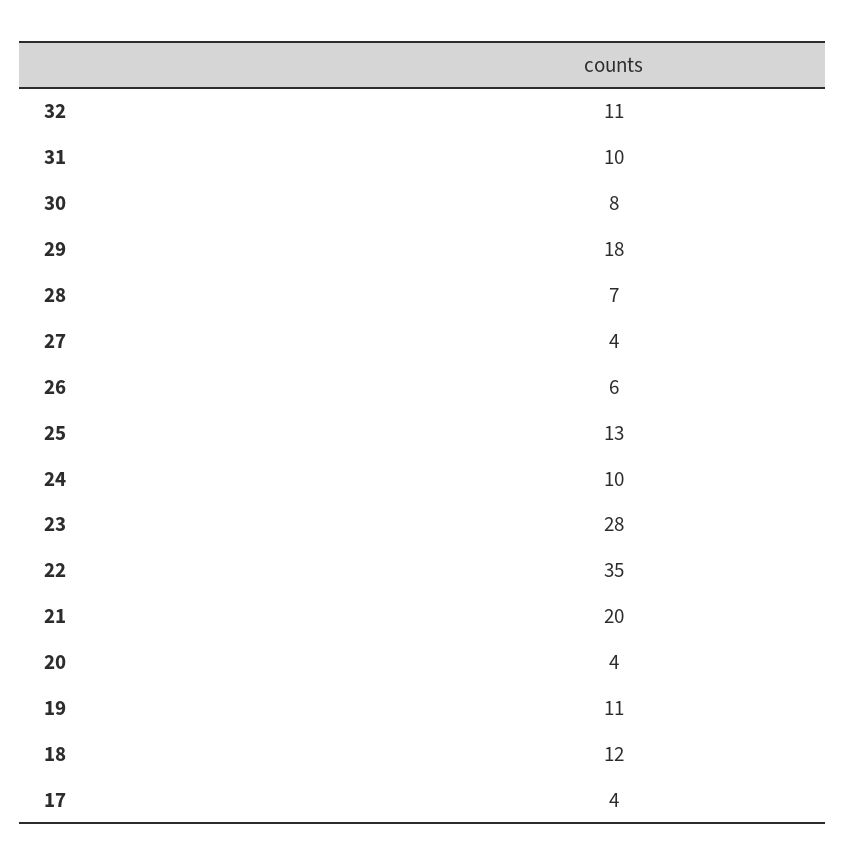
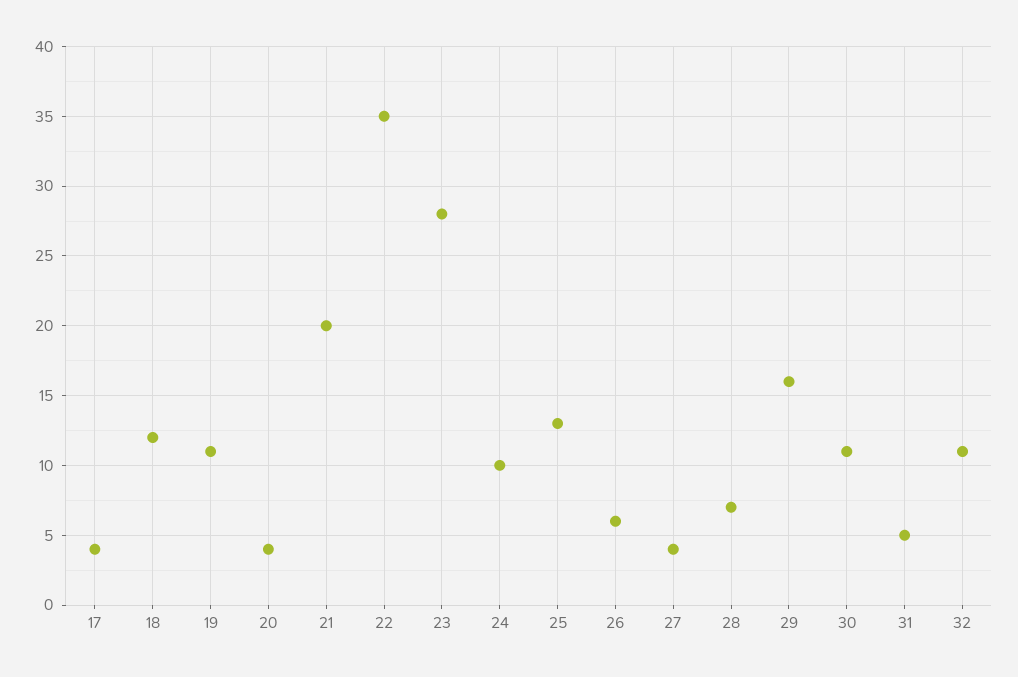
  {
    "32": 11,
-   "31": 10,
+   "31": 5,
-   "30": 8,
+   "30": 11,
-   "29": 18,
+   "29": 16,
    "28": 7,
    "27": 4,
    "26": 6,
    "25": 13,
    "24": 10,
    "23": 28,
    "22": 35,
    "21": 20,
    "20": 4,
    "19": 11,
    "18": 12,
    "17": 4
  }

